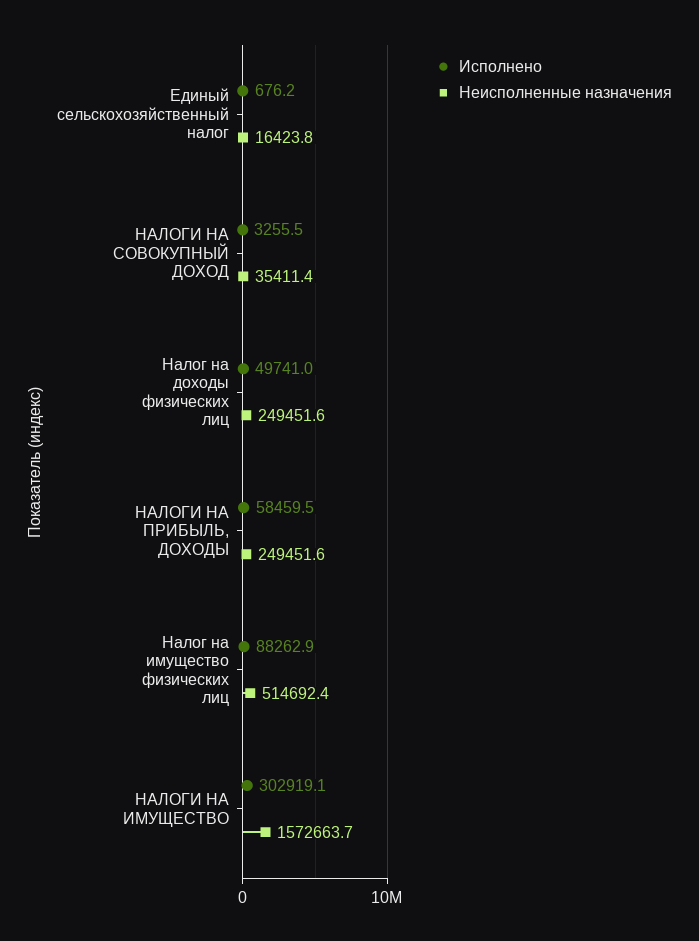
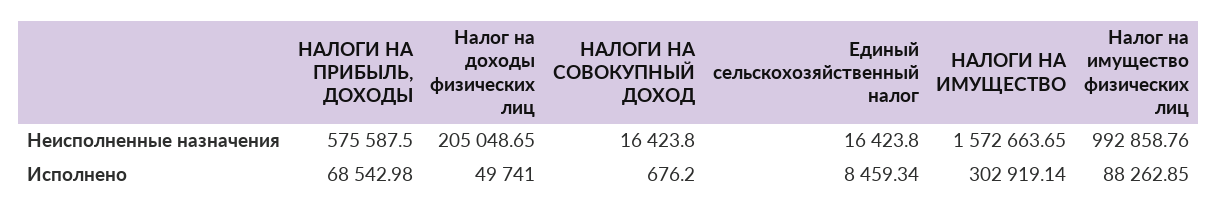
  {
    "Исполнено": {
-     "Единый сельскохозяйственный налог": 676.2,
+     "Единый сельскохозяйственный налог": 8459.34,
-     "НАЛОГИ НА СОВОКУПНЫЙ ДОХОД": 3255.5,
+     "НАЛОГИ НА СОВОКУПНЫЙ ДОХОД": 676.2,
      "Налог на доходы физических лиц": 49741,
-     "НАЛОГИ НА ПРИБЫЛЬ, ДОХОДЫ": 58459.5,
+     "НАЛОГИ НА ПРИБЫЛЬ, ДОХОДЫ": 68542.98,
      "Налог на имущество физических лиц": 88262.85,
      "НАЛОГИ НА ИМУЩЕСТВО": 302919.14
    },
    "Неисполненные назначения": {
      "Единый сельскохозяйственный налог": 16423.8,
-     "НАЛОГИ НА СОВОКУПНЫЙ ДОХОД": 35411.4,
+     "НАЛОГИ НА СОВОКУПНЫЙ ДОХОД": 16423.8,
-     "Налог на доходы физических лиц": 249451.6,
+     "Налог на доходы физических лиц": 205048.65,
-     "НАЛОГИ НА ПРИБЫЛЬ, ДОХОДЫ": 249451.6,
+     "НАЛОГИ НА ПРИБЫЛЬ, ДОХОДЫ": 575587.5,
-     "Налог на имущество физических лиц": 514692.4,
+     "Налог на имущество физических лиц": 992858.76,
      "НАЛОГИ НА ИМУЩЕСТВО": 1572663.65
    }
  }

